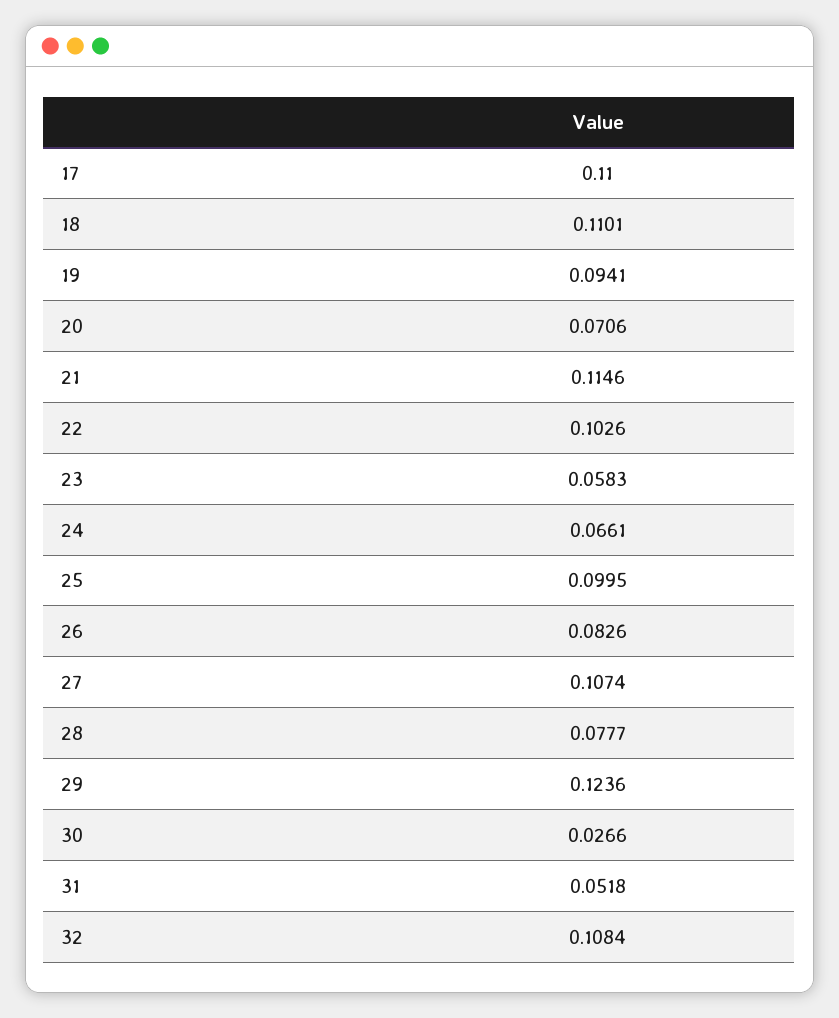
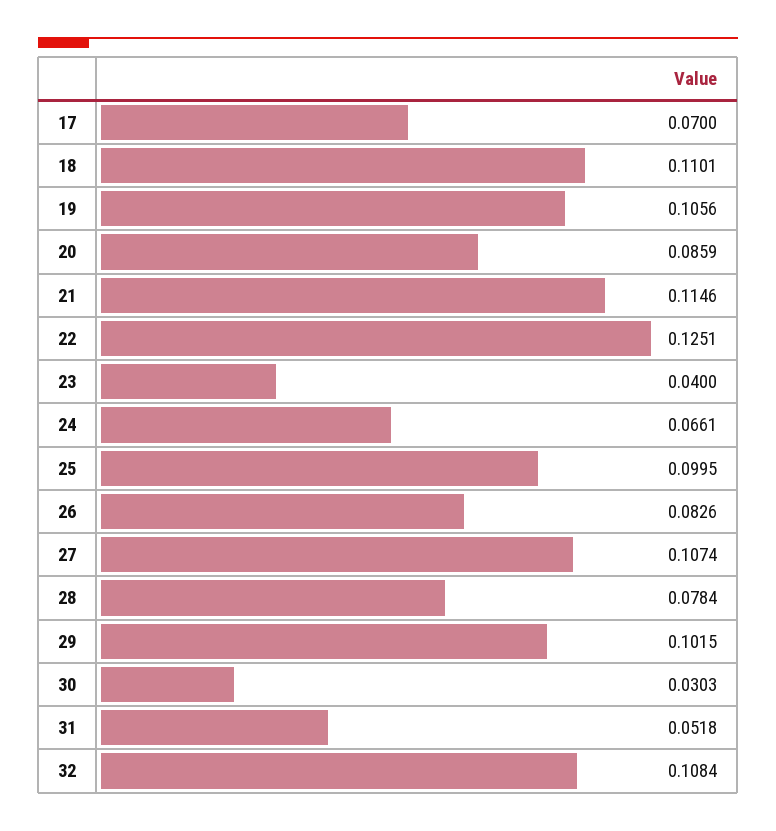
  {
-   "17": 0.11,
+   "17": 0.07,
    "18": 0.1101,
-   "19": 0.0941,
+   "19": 0.1056,
-   "20": 0.0706,
+   "20": 0.0859,
    "21": 0.1146,
-   "22": 0.1026,
+   "22": 0.1251,
-   "23": 0.0583,
+   "23": 0.04,
    "24": 0.0661,
    "25": 0.0995,
    "26": 0.0826,
    "27": 0.1074,
-   "28": 0.0777,
+   "28": 0.0784,
-   "29": 0.1236,
+   "29": 0.1015,
-   "30": 0.0266,
+   "30": 0.0303,
    "31": 0.0518,
    "32": 0.1084
  }

